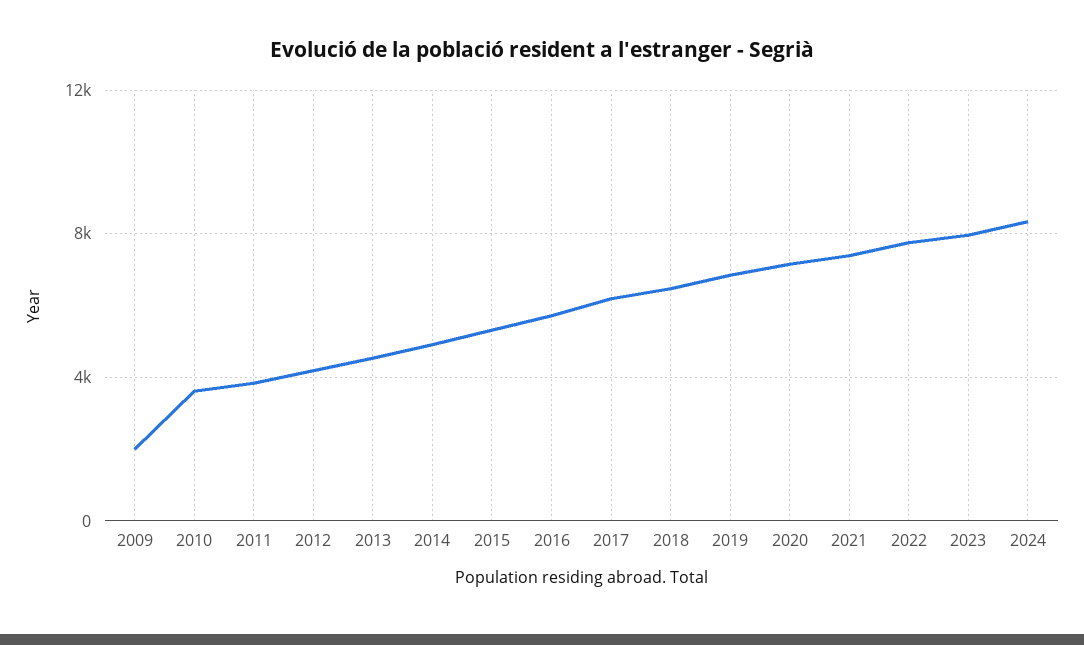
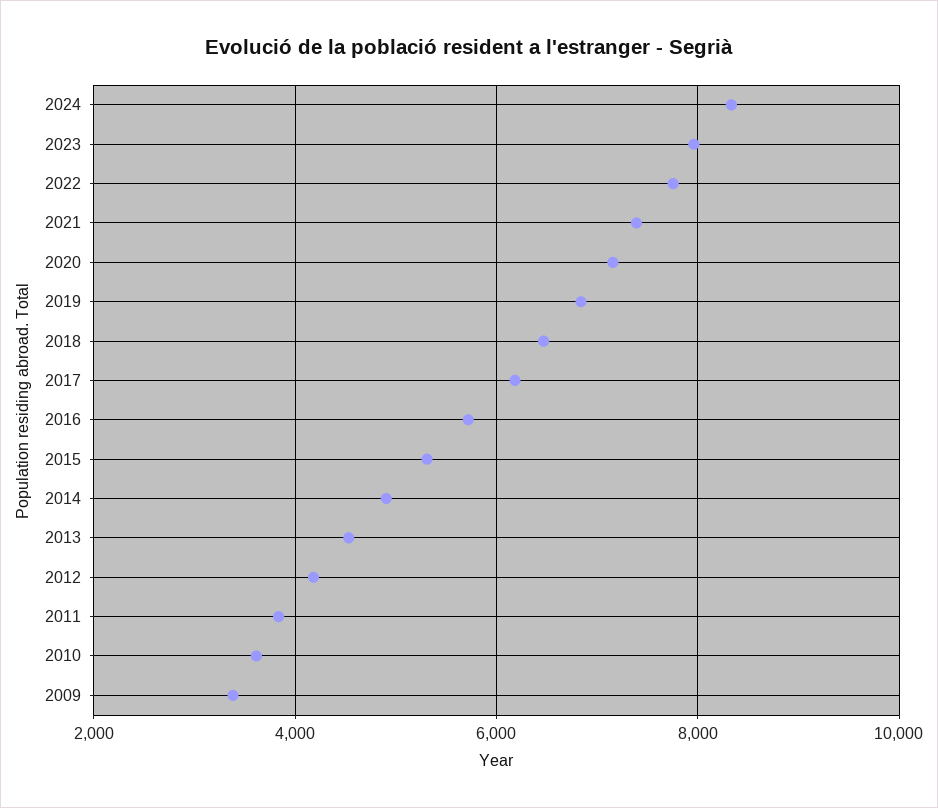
  {
-   "2009": 2000,
+   "2009": 3400,
    "2010": 3600,
    "2011": 3800,
    "2012": 4200,
    "2013": 4600,
    "2014": 5000,
    "2015": 5400,
    "2016": 5800,
    "2017": 6200,
    "2018": 6400,
    "2019": 6800,
    "2020": 7200,
    "2021": 7400,
    "2022": 7800,
    "2023": 8000,
    "2024": 8400
  }

